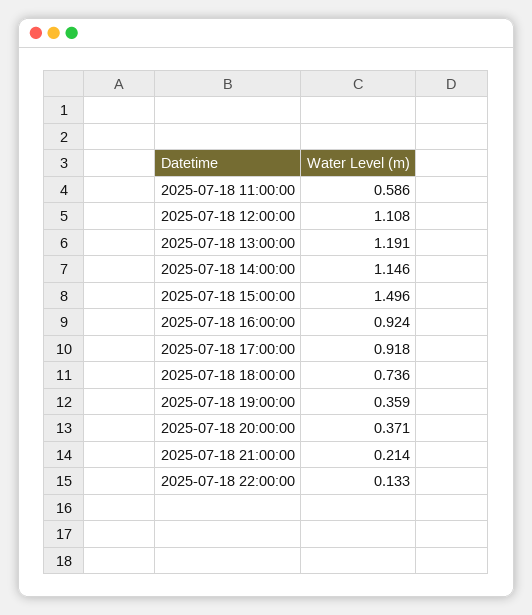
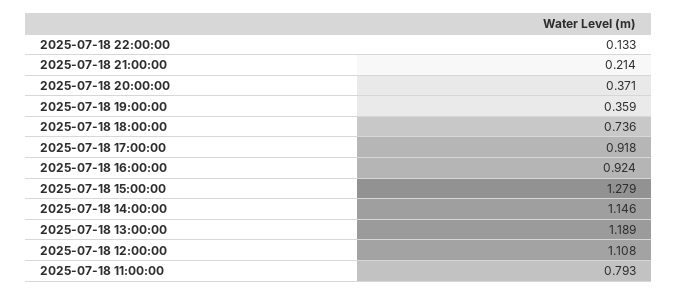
  {
-   "2025-07-18 11:00:00": 0.586,
+   "2025-07-18 11:00:00": 0.793,
    "2025-07-18 12:00:00": 1.108,
-   "2025-07-18 13:00:00": 1.191,
+   "2025-07-18 13:00:00": 1.189,
    "2025-07-18 14:00:00": 1.146,
-   "2025-07-18 15:00:00": 1.496,
+   "2025-07-18 15:00:00": 1.279,
    "2025-07-18 16:00:00": 0.924,
    "2025-07-18 17:00:00": 0.918,
    "2025-07-18 18:00:00": 0.736,
    "2025-07-18 19:00:00": 0.359,
    "2025-07-18 20:00:00": 0.371,
    "2025-07-18 21:00:00": 0.214,
    "2025-07-18 22:00:00": 0.133
  }

